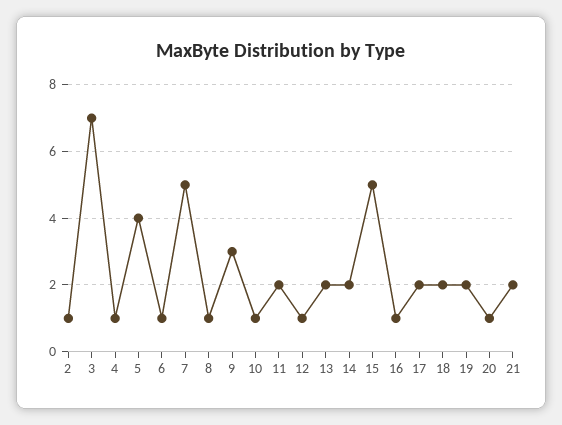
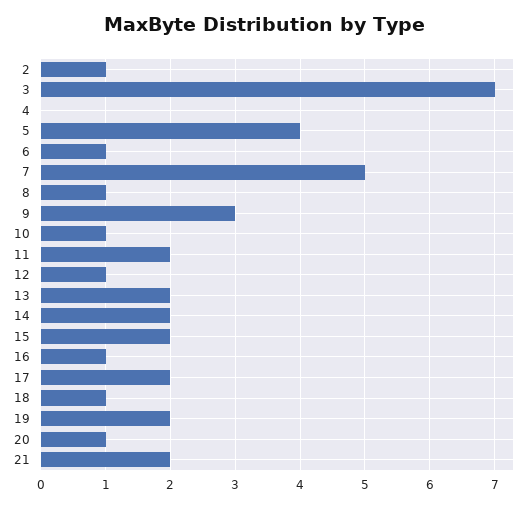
  {
    "2": 1,
    "3": 7,
-   "4": 1,
+   "4": 0,
    "5": 4,
    "6": 1,
    "7": 5,
    "8": 1,
    "9": 3,
    "10": 1,
    "11": 2,
    "12": 1,
    "13": 2,
    "14": 2,
-   "15": 5,
+   "15": 2,
    "16": 1,
    "17": 2,
-   "18": 2,
+   "18": 1,
    "19": 2,
    "20": 1,
    "21": 2
  }

